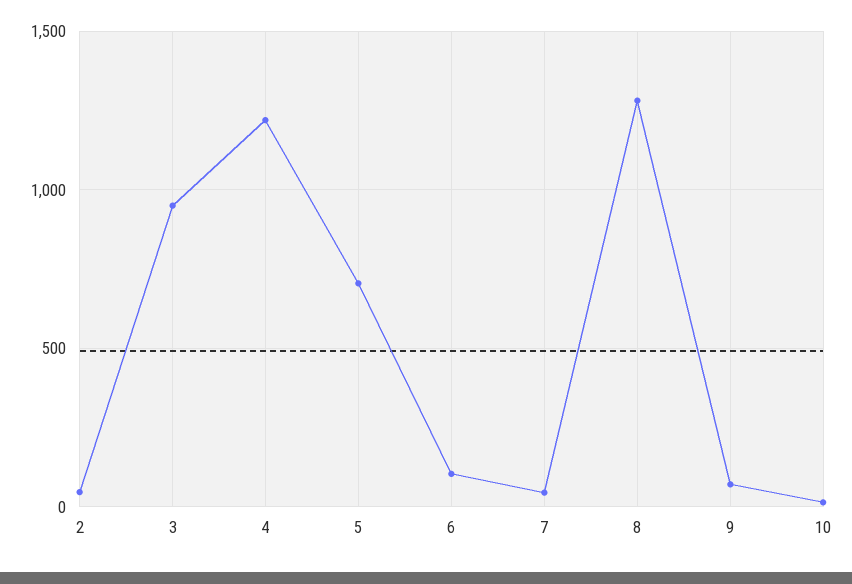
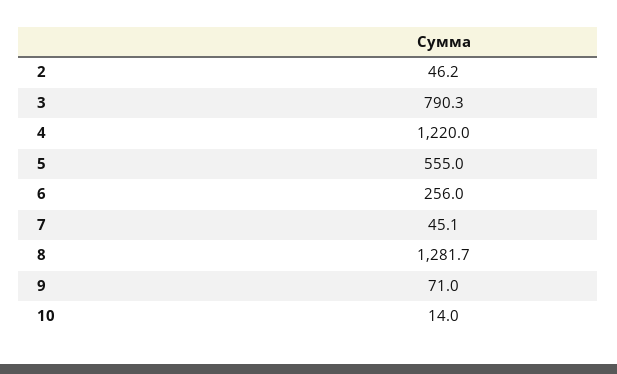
  {
    "2": 46.2,
-   "3": 950,
+   "3": 790.3,
    "4": 1220,
-   "5": 700,
+   "5": 555,
-   "6": 100,
+   "6": 256,
    "7": 45.1,
    "8": 1281.7,
    "9": 71,
    "10": 14
  }

